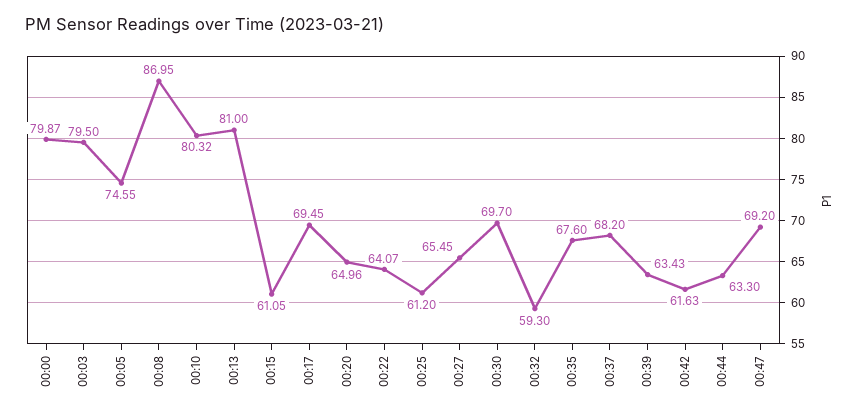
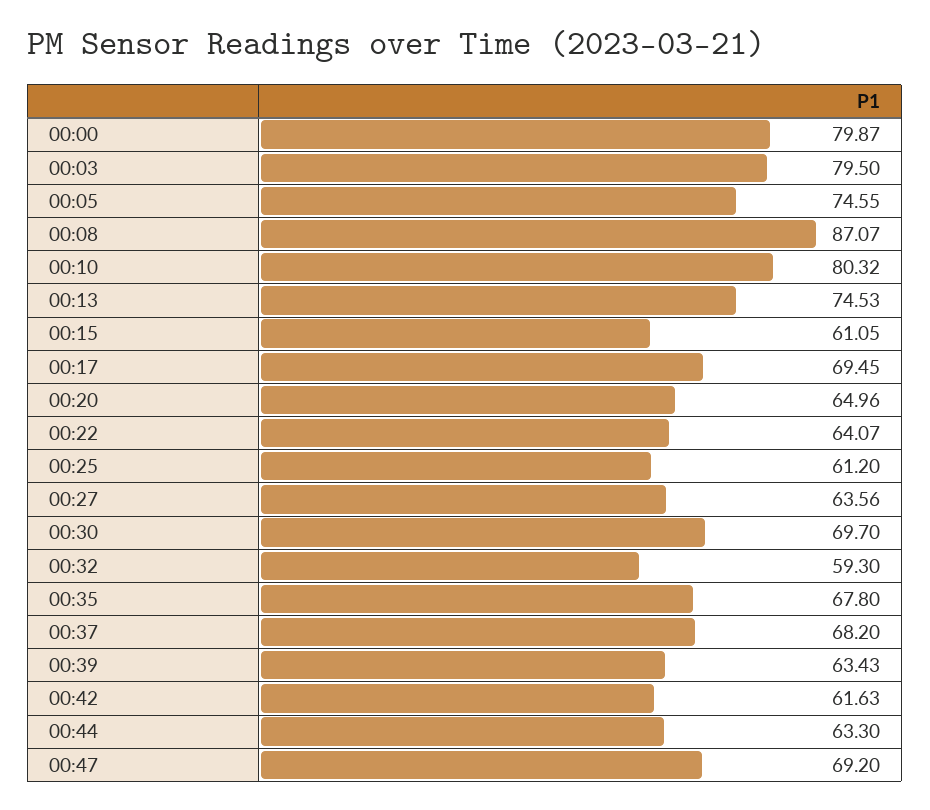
  {
    "00:00": 79.87,
    "00:03": 79.5,
    "00:05": 74.55,
-   "00:08": 86.95,
+   "00:08": 87.07,
    "00:10": 80.32,
-   "00:13": 81,
+   "00:13": 74.53,
    "00:15": 61.05,
    "00:17": 69.45,
    "00:20": 64.96,
    "00:22": 64.07,
    "00:25": 61.2,
-   "00:27": 65.45,
+   "00:27": 63.56,
    "00:30": 69.7,
    "00:32": 59.3,
-   "00:35": 67.6,
+   "00:35": 67.8,
    "00:37": 68.2,
    "00:39": 63.43,
    "00:42": 61.63,
    "00:44": 63.3,
    "00:47": 69.2
  }

